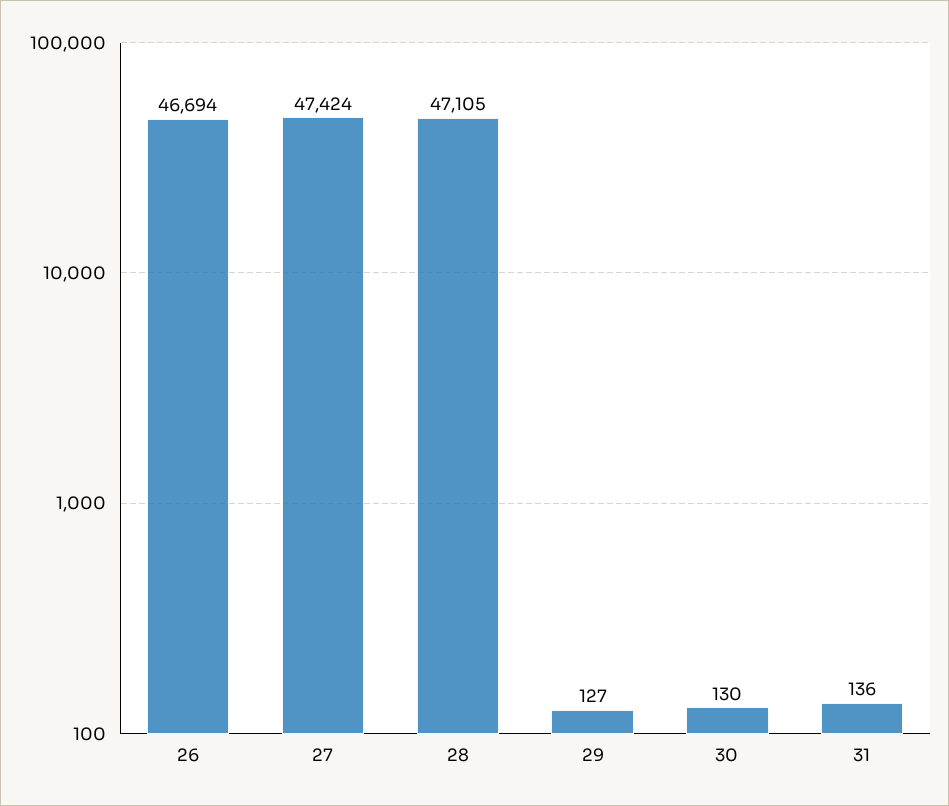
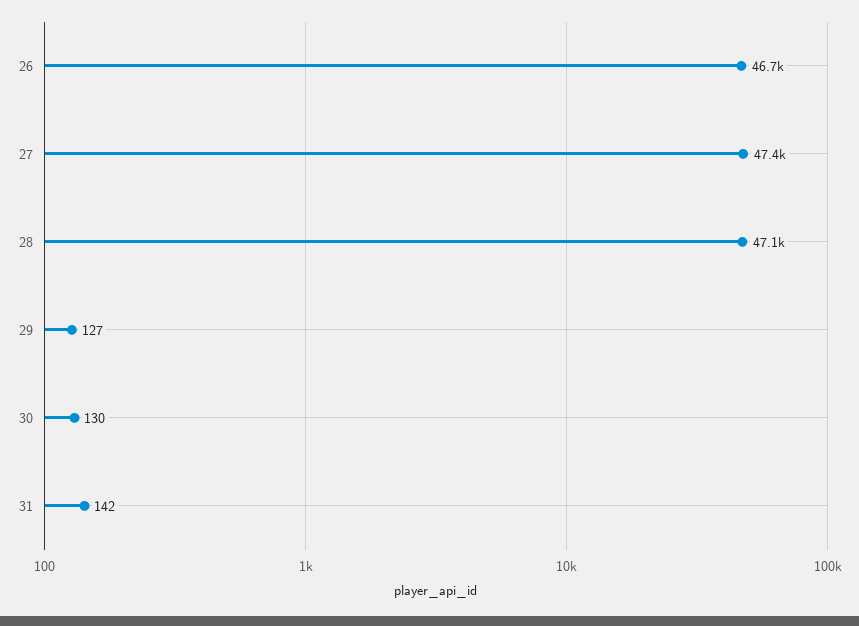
  {
    "26": 46694,
    "27": 47424,
    "28": 47105,
    "29": 127,
    "30": 130,
-   "31": 136
+   "31": 142
  }

